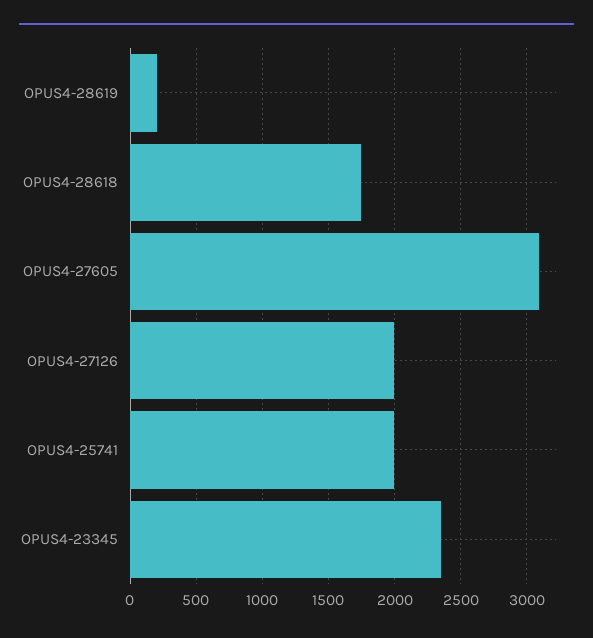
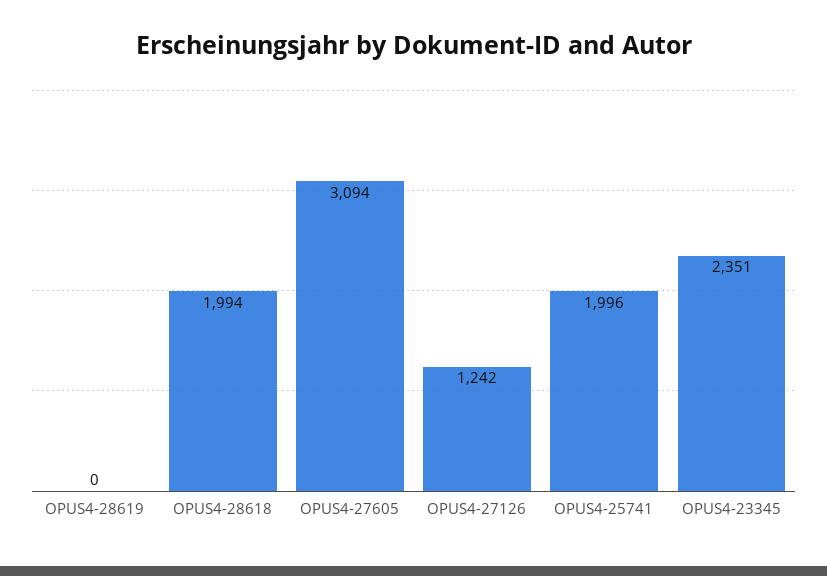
  {
-   "OPUS4-28619": 200,
+   "OPUS4-28619": 0,
-   "OPUS4-28618": 1750,
+   "OPUS4-28618": 1994,
    "OPUS4-27605": 3094,
-   "OPUS4-27126": 2000,
+   "OPUS4-27126": 1242,
    "OPUS4-25741": 1996,
    "OPUS4-23345": 2351
  }

